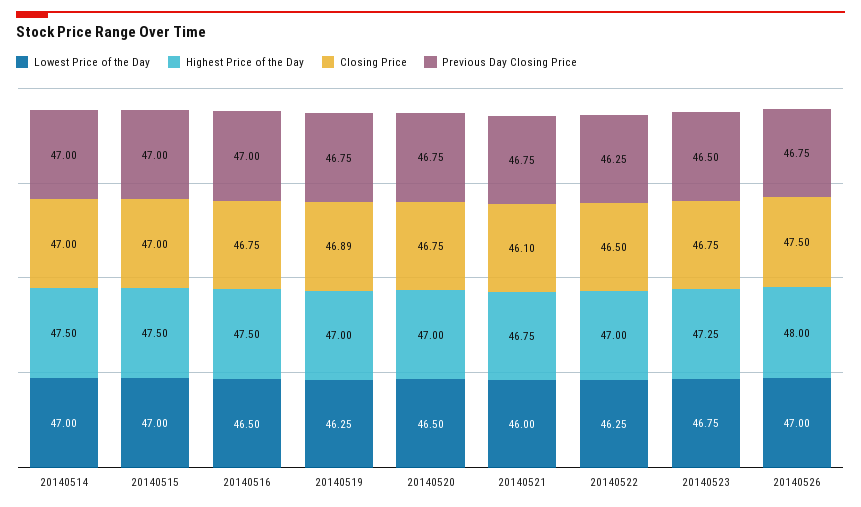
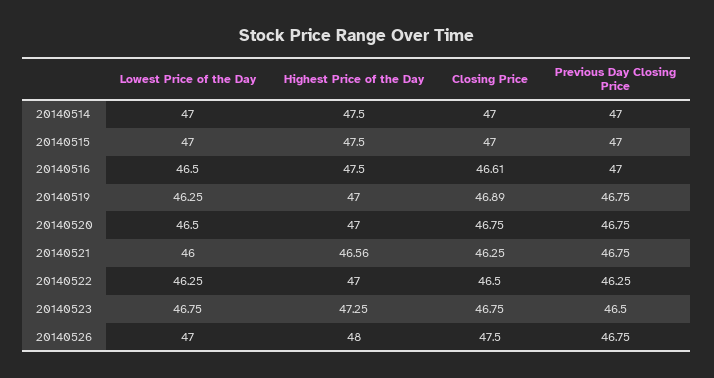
  {
    "Lowest Price of the Day": {
      "20140514": 47,
      "20140515": 47,
      "20140516": 46.5,
      "20140519": 46.25,
      "20140520": 46.5,
      "20140521": 46,
      "20140522": 46.25,
      "20140523": 46.75,
      "20140526": 47
    },
    "Highest Price of the Day": {
      "20140514": 47.5,
      "20140515": 47.5,
      "20140516": 47.5,
      "20140519": 47,
      "20140520": 47,
-     "20140521": 46.75,
+     "20140521": 46.56,
      "20140522": 47,
      "20140523": 47.25,
      "20140526": 48
    },
    "Closing Price": {
      "20140514": 47,
      "20140515": 47,
-     "20140516": 46.75,
+     "20140516": 46.61,
      "20140519": 46.89,
      "20140520": 46.75,
-     "20140521": 46.1,
+     "20140521": 46.25,
      "20140522": 46.5,
      "20140523": 46.75,
      "20140526": 47.5
    },
    "Previous Day Closing Price": {
      "20140514": 47,
      "20140515": 47,
      "20140516": 47,
      "20140519": 46.75,
      "20140520": 46.75,
      "20140521": 46.75,
      "20140522": 46.25,
      "20140523": 46.5,
      "20140526": 46.75
    }
  }

